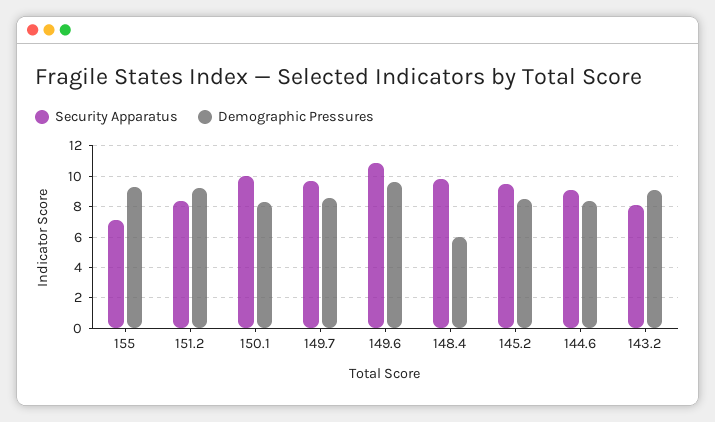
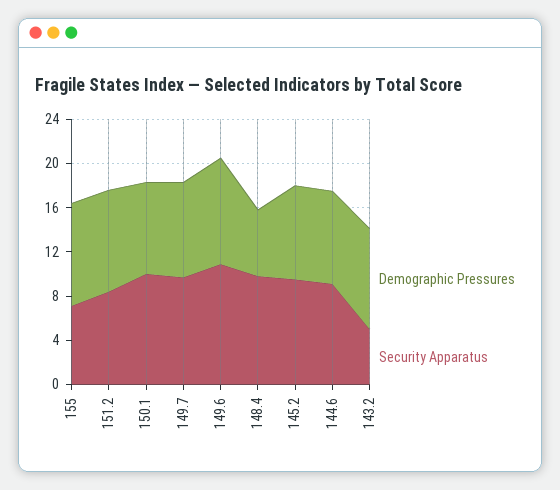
  {
    "Security Apparatus": {
      "155": 7,
      "151.2": 8.5,
      "150.1": 10,
      "149.7": 9.5,
      "149.6": 11,
      "148.4": 10,
      "145.2": 9.5,
      "144.6": 9,
-     "143.2": 8
+     "143.2": 5
    },
    "Demographic Pressures": {
      "155": 9.5,
      "151.2": 9,
      "150.1": 8.5,
      "149.7": 8.5,
      "149.6": 9.5,
      "148.4": 6,
      "145.2": 8.5,
      "144.6": 8.5,
      "143.2": 9
    }
  }

